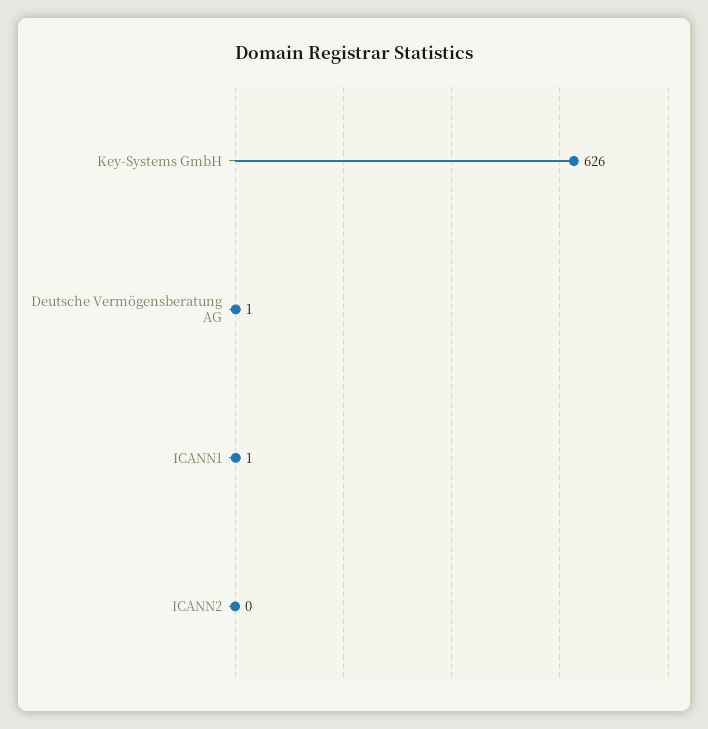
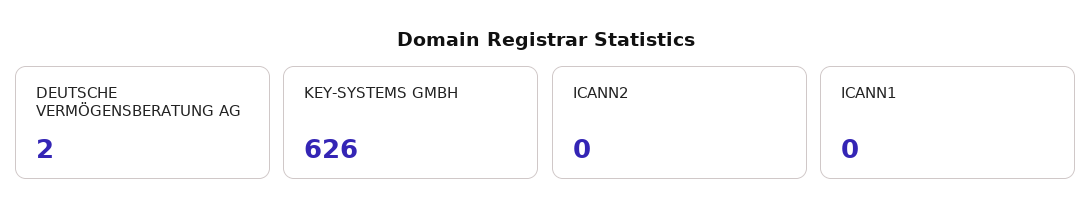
  {
    "Key-Systems GmbH": 626,
-   "Deutsche Vermögensberatung AG": 1,
+   "Deutsche Vermögensberatung AG": 2,
-   "ICANN1": 1,
+   "ICANN1": 0,
    "ICANN2": 0
  }

